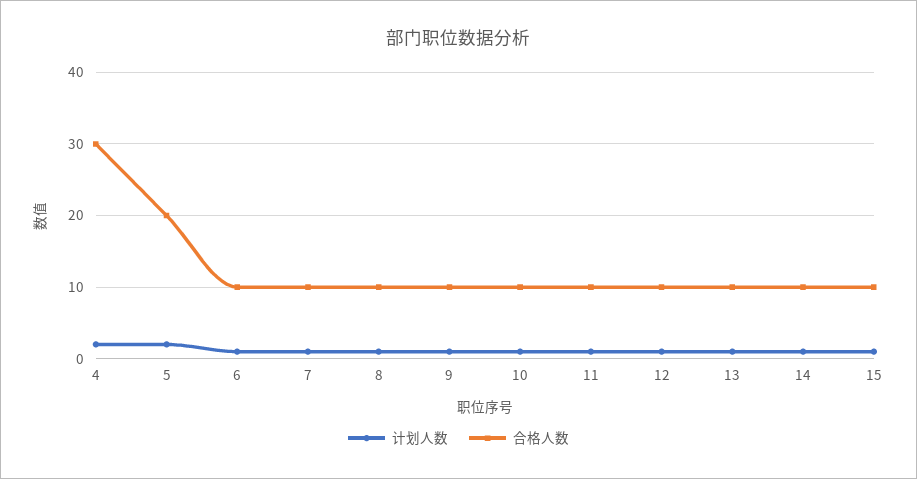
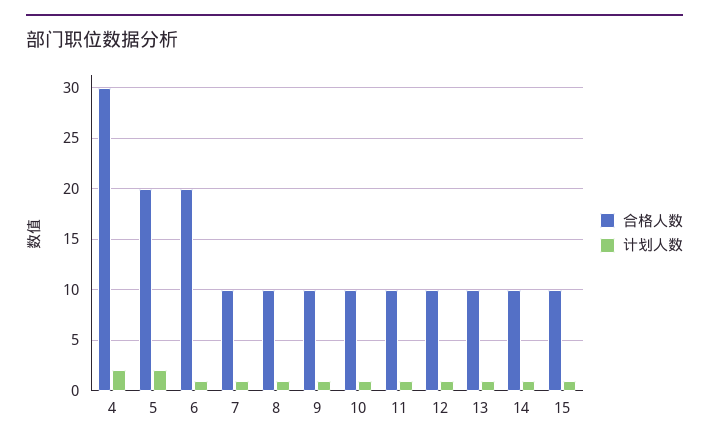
  {
    "计划人数": {
      "4": 2,
      "5": 2,
      "6": 1,
      "7": 1,
      "8": 1,
      "9": 1,
      "10": 1,
      "11": 1,
      "12": 1,
      "13": 1,
      "14": 1,
      "15": 1
    },
    "合格人数": {
      "4": 30,
      "5": 20,
-     "6": 10,
+     "6": 20,
      "7": 10,
      "8": 10,
      "9": 10,
      "10": 10,
      "11": 10,
      "12": 10,
      "13": 10,
      "14": 10,
      "15": 10
    }
  }

